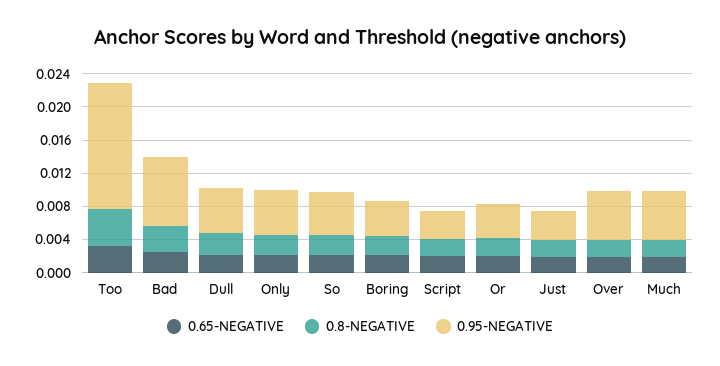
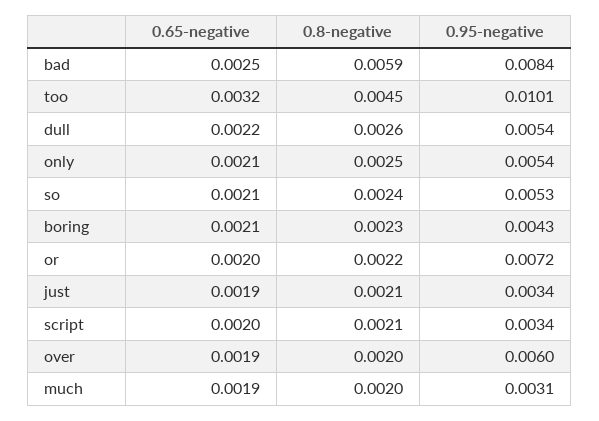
  {
    "0.65-NEGATIVE": {
      "Too": 0.0032,
      "Bad": 0.0025,
      "Dull": 0.0022,
      "Only": 0.0021,
      "So": 0.0021,
      "Boring": 0.0021,
      "Script": 0.002,
      "Or": 0.002,
      "Just": 0.0019,
      "Over": 0.0019,
      "Much": 0.0019
    },
    "0.8-NEGATIVE": {
      "Too": 0.0045,
-     "Bad": 0.003,
+     "Bad": 0.0059,
      "Dull": 0.0026,
      "Only": 0.0025,
      "So": 0.0024,
      "Boring": 0.0023,
      "Script": 0.0021,
      "Or": 0.0022,
      "Just": 0.0021,
      "Over": 0.002,
      "Much": 0.002
    },
    "0.95-NEGATIVE": {
-     "Too": 0.015,
+     "Too": 0.0101,
      "Bad": 0.0084,
      "Dull": 0.0054,
      "Only": 0.0054,
      "So": 0.0053,
      "Boring": 0.0043,
      "Script": 0.0034,
-     "Or": 0.004,
+     "Or": 0.0072,
      "Just": 0.0034,
      "Over": 0.006,
-     "Much": 0.006
+     "Much": 0.0031
    }
  }

